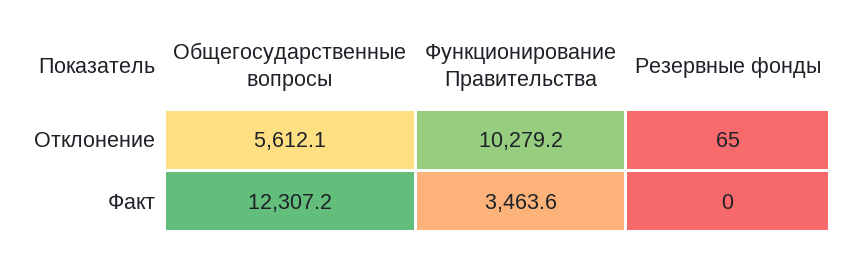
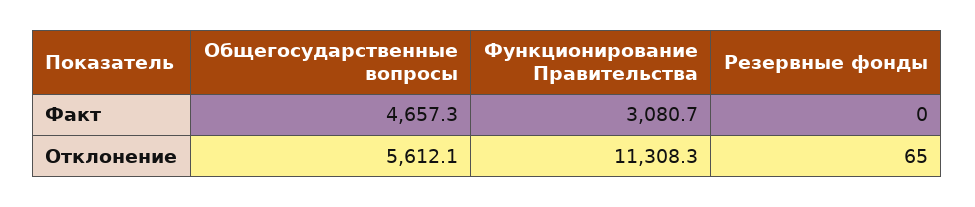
  {
    "Общегосударственные вопросы": {
      "Отклонение": 5612.1,
-     "Факт": 12307.2
+     "Факт": 4657.3
    },
    "Функционирование Правительства": {
-     "Отклонение": 10279.2,
+     "Отклонение": 11308.3,
-     "Факт": 3463.6
+     "Факт": 3080.7
    },
    "Резервные фонды": {
      "Отклонение": 65,
      "Факт": 0
    }
  }

